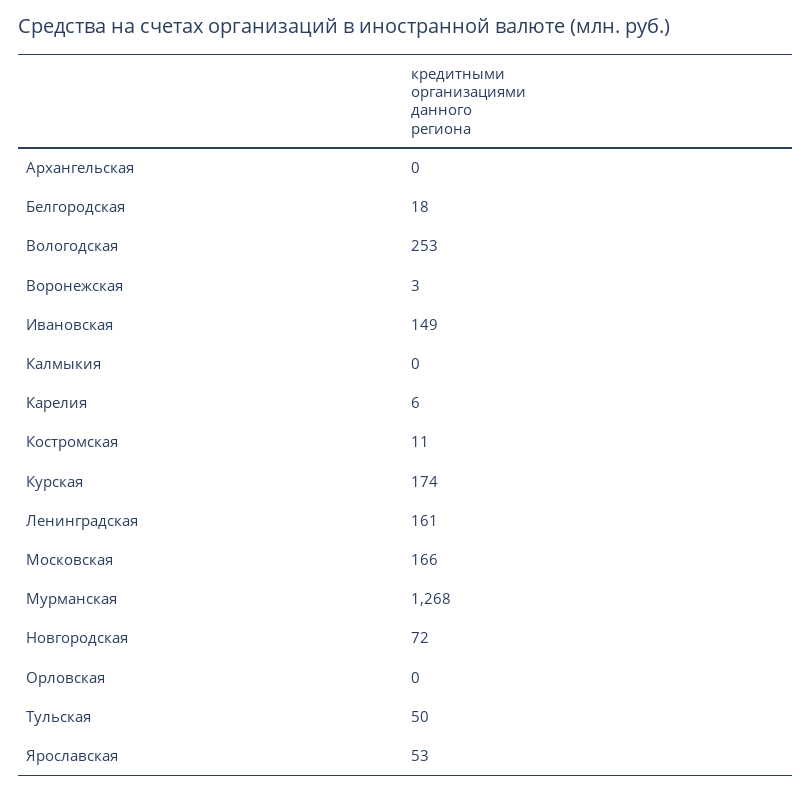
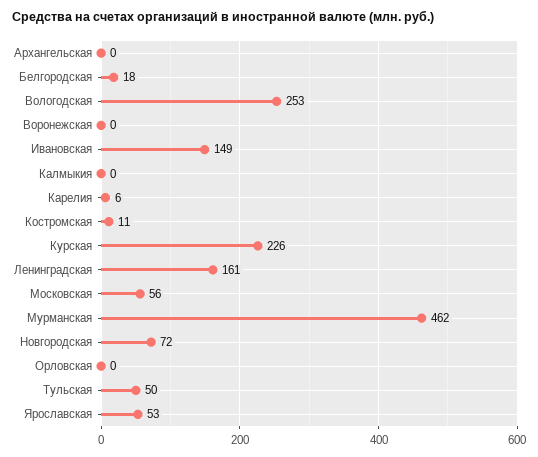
  {
    "Архангельская": 0,
    "Белгородская": 18,
    "Вологодская": 253,
-   "Воронежская": 3,
+   "Воронежская": 0,
    "Ивановская": 149,
    "Калмыкия": 0,
    "Карелия": 6,
    "Костромская": 11,
-   "Курская": 174,
+   "Курская": 226,
    "Ленинградская": 161,
-   "Московская": 166,
+   "Московская": 56,
-   "Мурманская": 1268,
+   "Мурманская": 462,
    "Новгородская": 72,
    "Орловская": 0,
    "Тульская": 50,
    "Ярославская": 53
  }

